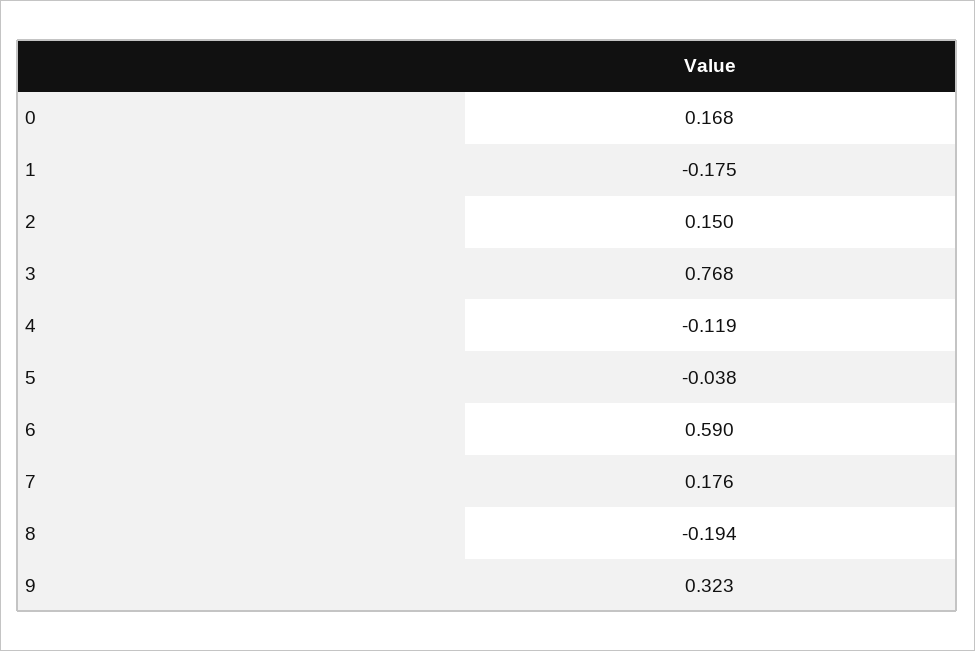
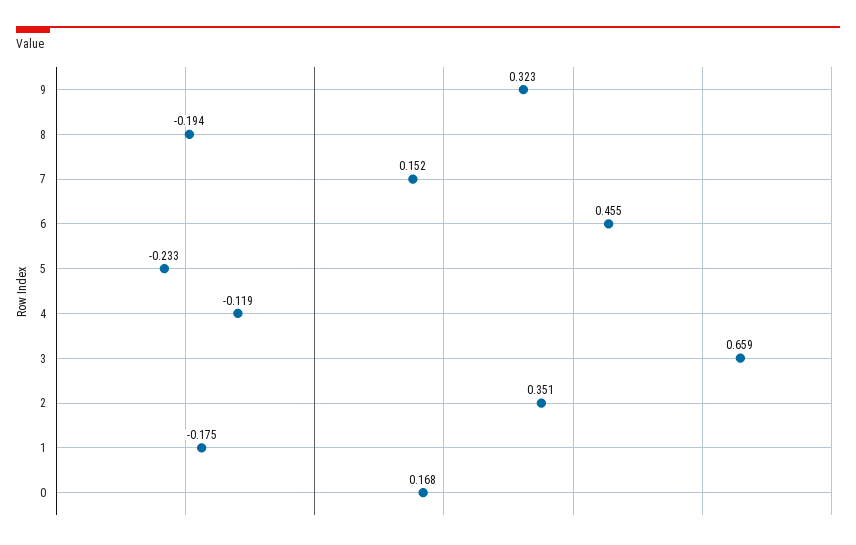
  {
    "0": 0.168,
    "1": -0.175,
-   "2": 0.15,
+   "2": 0.351,
-   "3": 0.768,
+   "3": 0.659,
    "4": -0.119,
-   "5": -0.038,
+   "5": -0.233,
-   "6": 0.59,
+   "6": 0.455,
-   "7": 0.176,
+   "7": 0.152,
    "8": -0.194,
    "9": 0.323
  }

